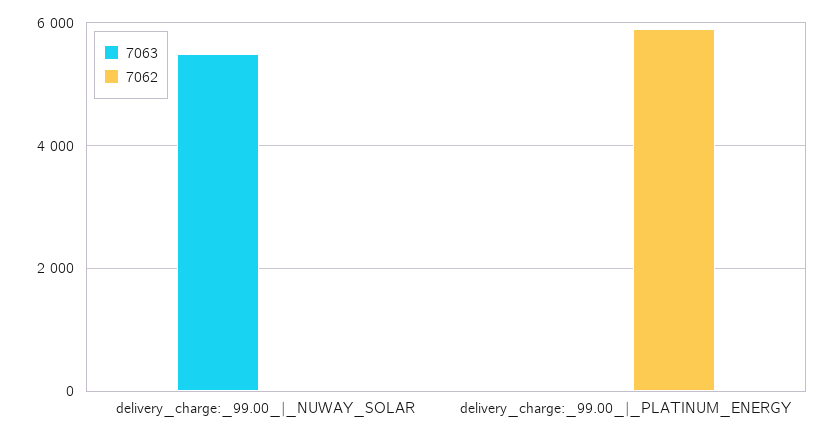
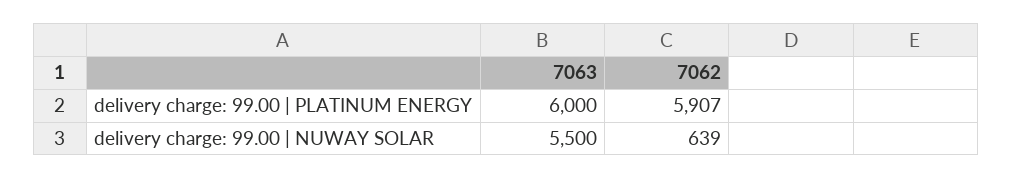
  {
    "7063": {
      "delivery_charge:_99.00_|_NUWAY_SOLAR": 5500,
-     "delivery_charge:_99.00_|_PLATINUM_ENERGY": 0
+     "delivery_charge:_99.00_|_PLATINUM_ENERGY": 6000
    },
    "7062": {
-     "delivery_charge:_99.00_|_NUWAY_SOLAR": 0,
+     "delivery_charge:_99.00_|_NUWAY_SOLAR": 639,
      "delivery_charge:_99.00_|_PLATINUM_ENERGY": 5907
    }
  }

